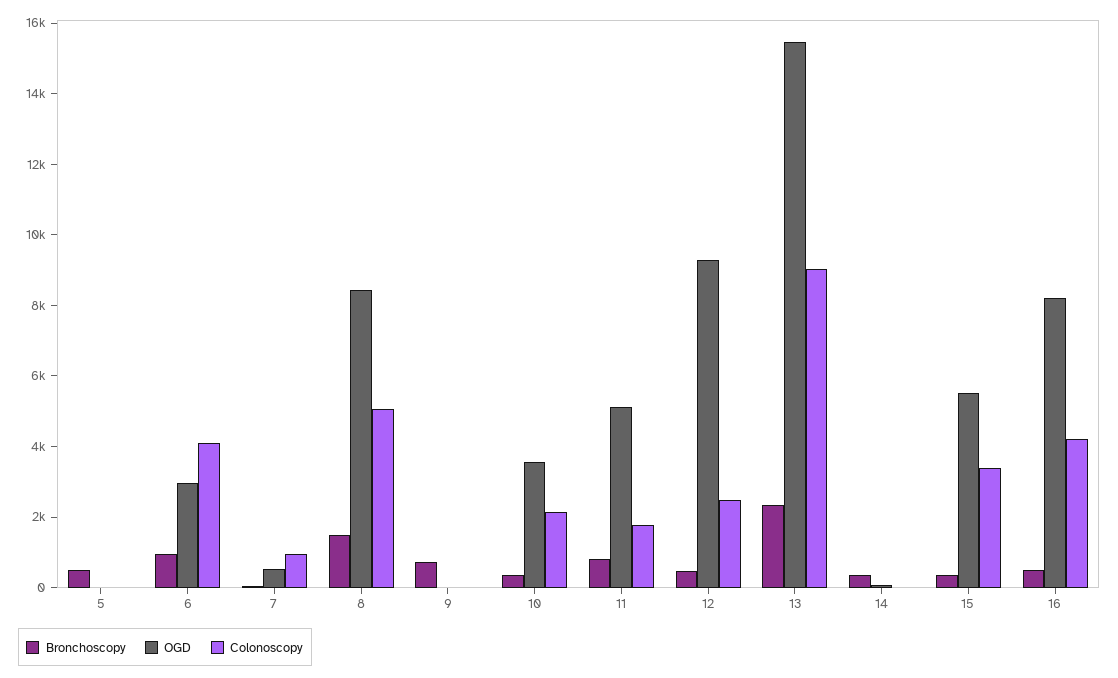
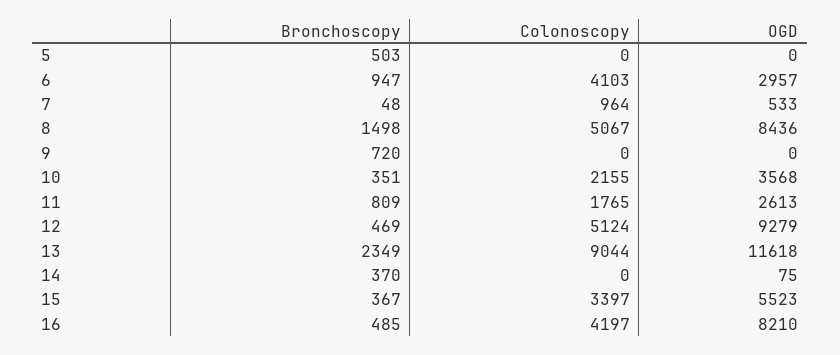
  {
    "Bronchoscopy": {
      "5": 503,
      "6": 947,
      "7": 48,
      "8": 1498,
      "9": 720,
      "10": 351,
      "11": 809,
      "12": 469,
      "13": 2349,
      "14": 370,
      "15": 367,
      "16": 485
    },
    "OGD": {
      "5": 0,
      "6": 2957,
      "7": 533,
      "8": 8436,
      "9": 0,
      "10": 3568,
-     "11": 5000,
+     "11": 2613,
      "12": 9279,
-     "13": 15500,
+     "13": 11618,
      "14": 75,
      "15": 5523,
      "16": 8210
    },
    "Colonoscopy": {
      "5": 0,
      "6": 4103,
      "7": 964,
      "8": 5067,
      "9": 0,
      "10": 2155,
      "11": 1765,
-     "12": 2500,
+     "12": 5124,
      "13": 9044,
      "14": 0,
      "15": 3397,
      "16": 4197
    }
  }

